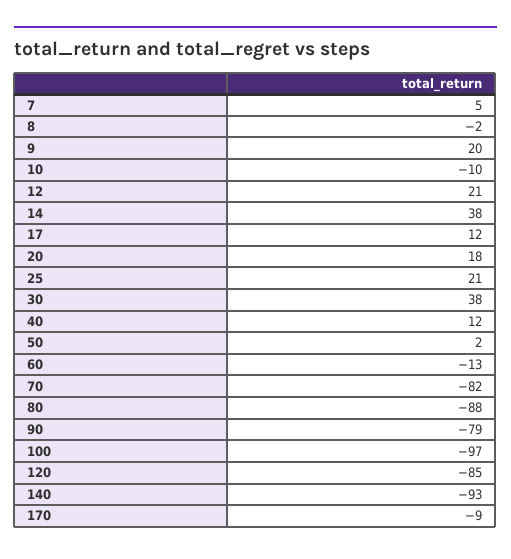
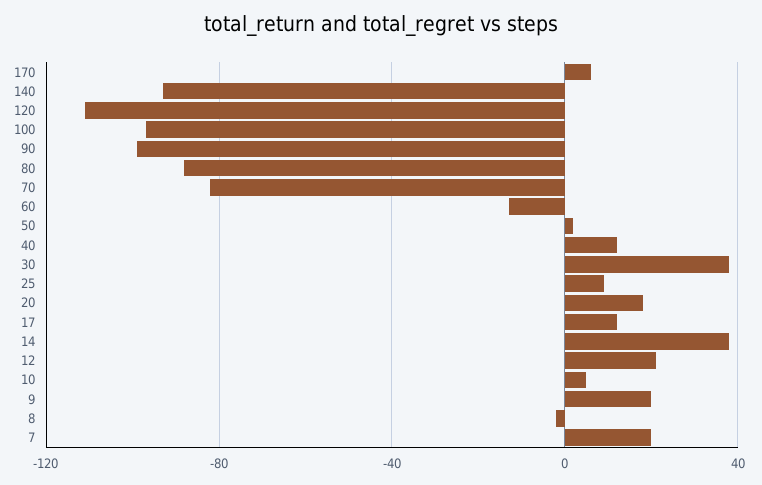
  {
-   "7": 5,
+   "7": 20,
    "8": -2,
    "9": 20,
-   "10": -10,
+   "10": 5,
    "12": 21,
    "14": 38,
    "17": 12,
    "20": 18,
-   "25": 21,
+   "25": 10,
    "30": 38,
    "40": 12,
    "50": 2,
    "60": -13,
    "70": -82,
    "80": -88,
-   "90": -79,
+   "90": -100,
    "100": -97,
-   "120": -85,
+   "120": -110,
    "140": -93,
-   "170": -9
+   "170": 5
  }

